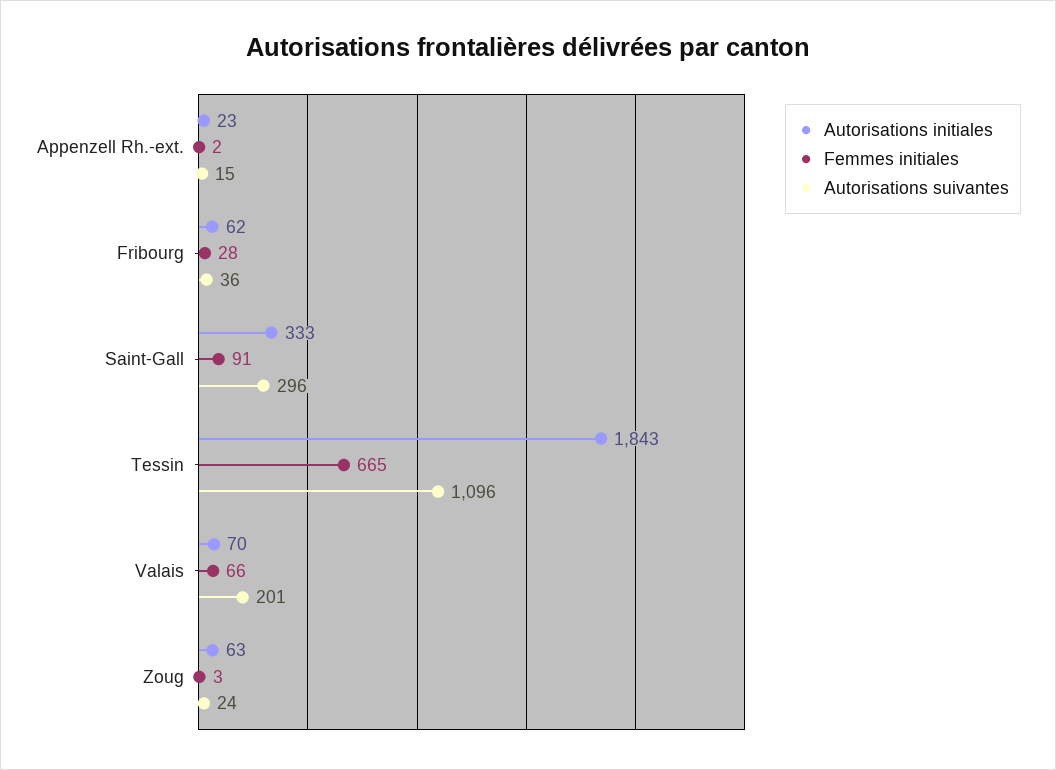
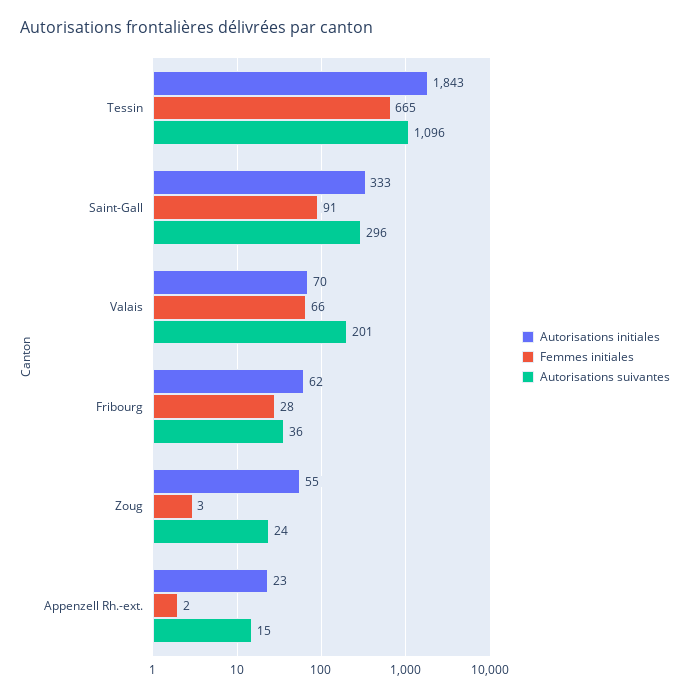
  {
    "Autorisations initiales": {
      "Appenzell Rh.-ext.": 23,
      "Fribourg": 62,
      "Saint-Gall": 333,
      "Tessin": 1843,
      "Valais": 70,
-     "Zoug": 63
+     "Zoug": 55
    },
    "Femmes initiales": {
      "Appenzell Rh.-ext.": 2,
      "Fribourg": 28,
      "Saint-Gall": 91,
      "Tessin": 665,
      "Valais": 66,
      "Zoug": 3
    },
    "Autorisations suivantes": {
      "Appenzell Rh.-ext.": 15,
      "Fribourg": 36,
      "Saint-Gall": 296,
      "Tessin": 1096,
      "Valais": 201,
      "Zoug": 24
    }
  }

